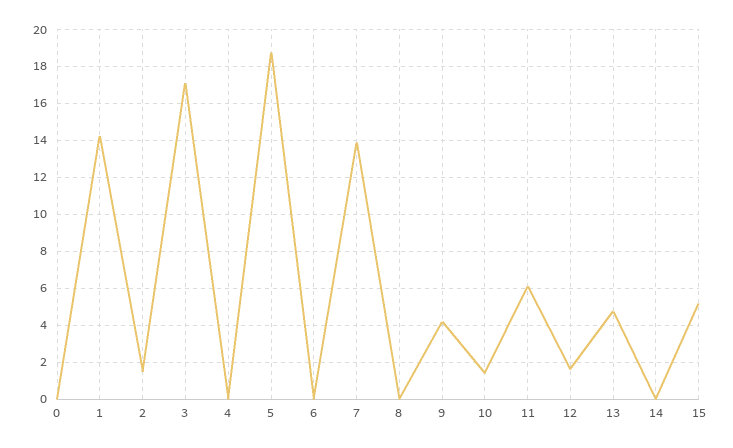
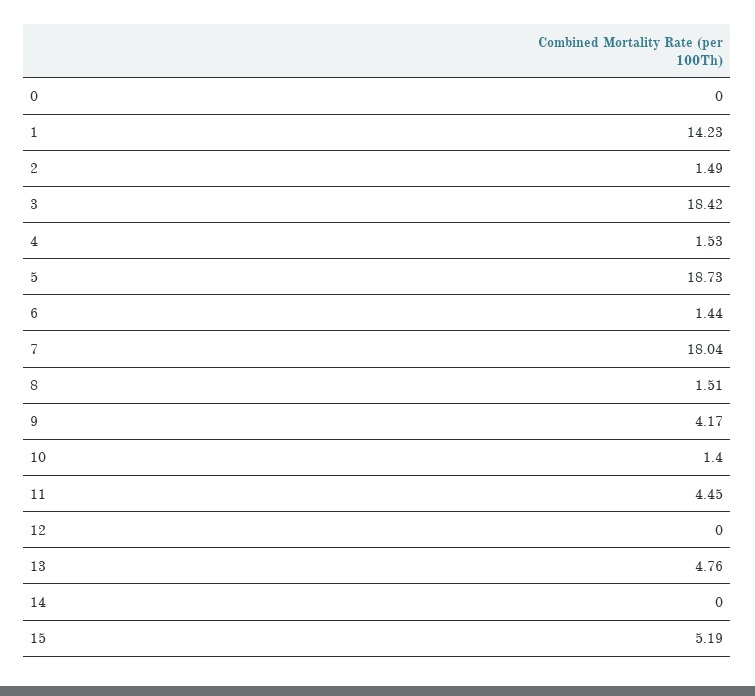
  {
    "0": 0,
    "1": 14.23,
    "2": 1.49,
-   "3": 17,
+   "3": 18.42,
-   "4": 0,
+   "4": 1.53,
    "5": 18.73,
-   "6": 0,
+   "6": 1.44,
-   "7": 14,
+   "7": 18.04,
-   "8": 0,
+   "8": 1.51,
    "9": 4.17,
    "10": 1.4,
-   "11": 6,
+   "11": 4.45,
-   "12": 1.5,
+   "12": 0,
    "13": 4.76,
    "14": 0,
    "15": 5.19
  }

